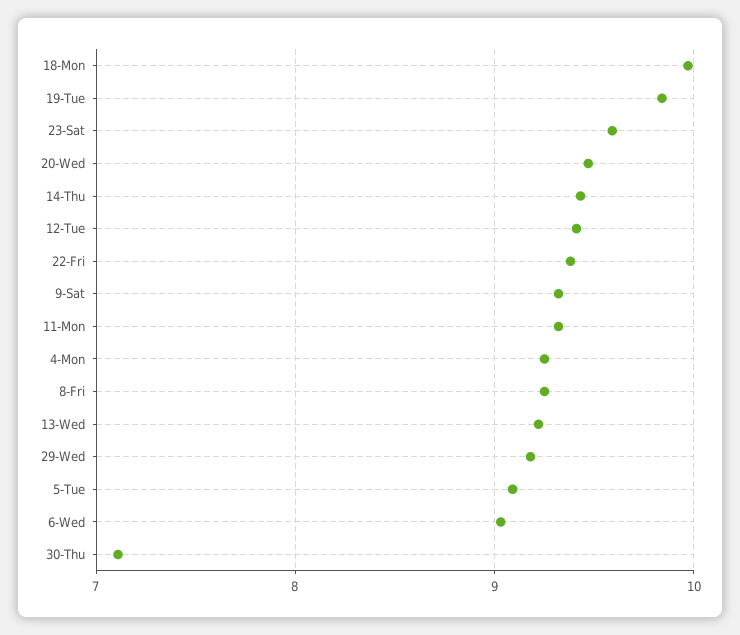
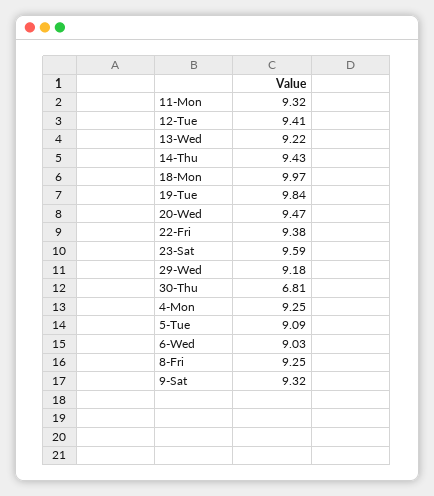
  {
    "18-Mon": 9.97,
    "19-Tue": 9.84,
    "23-Sat": 9.59,
    "20-Wed": 9.47,
    "14-Thu": 9.43,
    "12-Tue": 9.41,
    "22-Fri": 9.38,
    "9-Sat": 9.32,
    "11-Mon": 9.32,
    "4-Mon": 9.25,
    "8-Fri": 9.25,
    "13-Wed": 9.22,
    "29-Wed": 9.18,
    "5-Tue": 9.09,
    "6-Wed": 9.03,
-   "30-Thu": 7.1
+   "30-Thu": 6.81
  }

